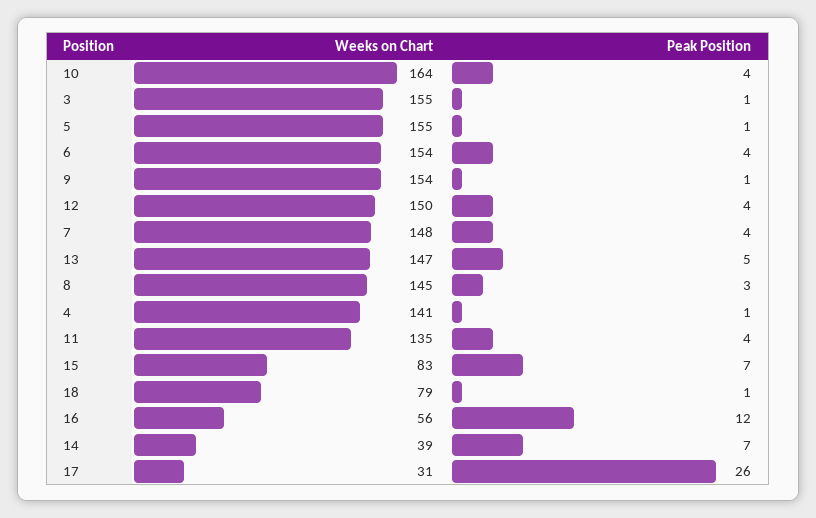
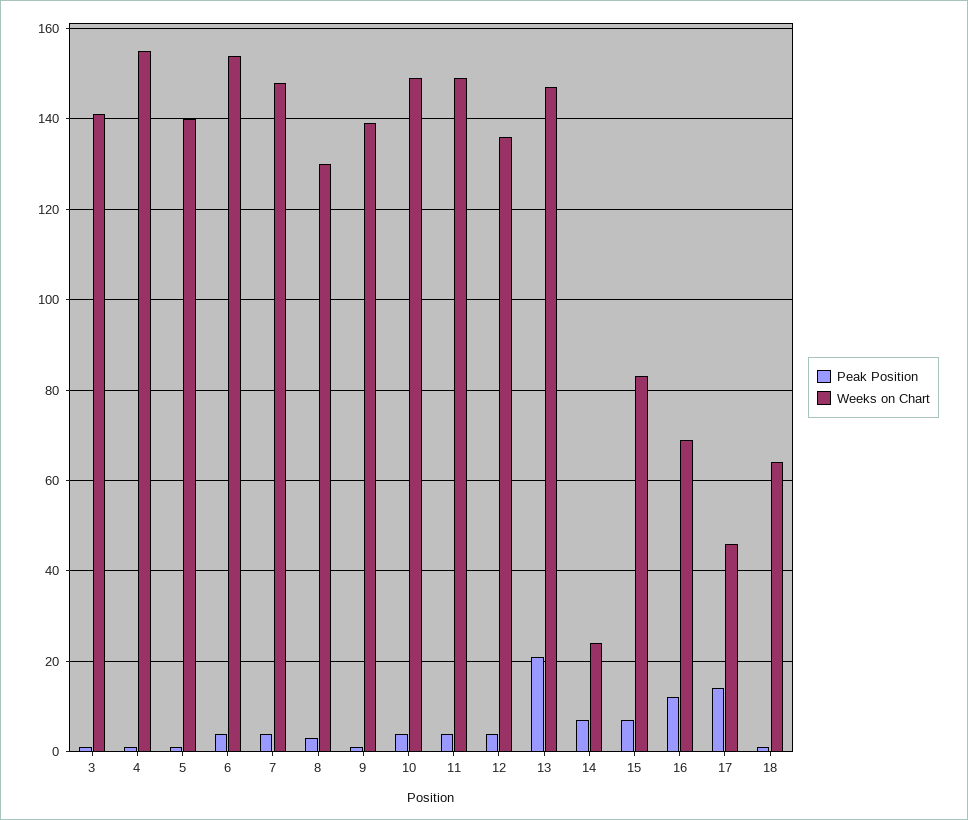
  {
    "Weeks on Chart": {
-     "10": 164,
+     "10": 150,
-     "3": 155,
+     "3": 140,
-     "5": 155,
+     "5": 140,
      "6": 154,
-     "9": 154,
+     "9": 140,
-     "12": 150,
+     "12": 135,
      "7": 148,
      "13": 147,
-     "8": 145,
+     "8": 130,
-     "4": 141,
+     "4": 155,
-     "11": 135,
+     "11": 150,
      "15": 83,
-     "18": 79,
+     "18": 65,
-     "16": 56,
+     "16": 70,
-     "14": 39,
+     "14": 25,
-     "17": 31
+     "17": 45
    },
    "Peak Position": {
      "10": 4,
      "3": 1,
      "5": 1,
      "6": 4,
      "9": 1,
      "12": 4,
      "7": 4,
-     "13": 5,
+     "13": 20,
      "8": 3,
      "4": 1,
      "11": 4,
      "15": 7,
      "18": 1,
      "16": 12,
      "14": 7,
-     "17": 26
+     "17": 15
    }
  }

